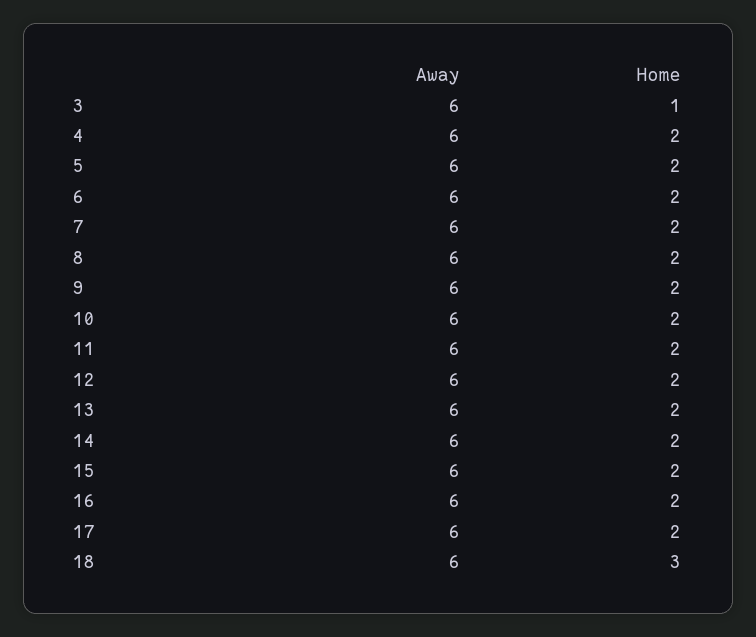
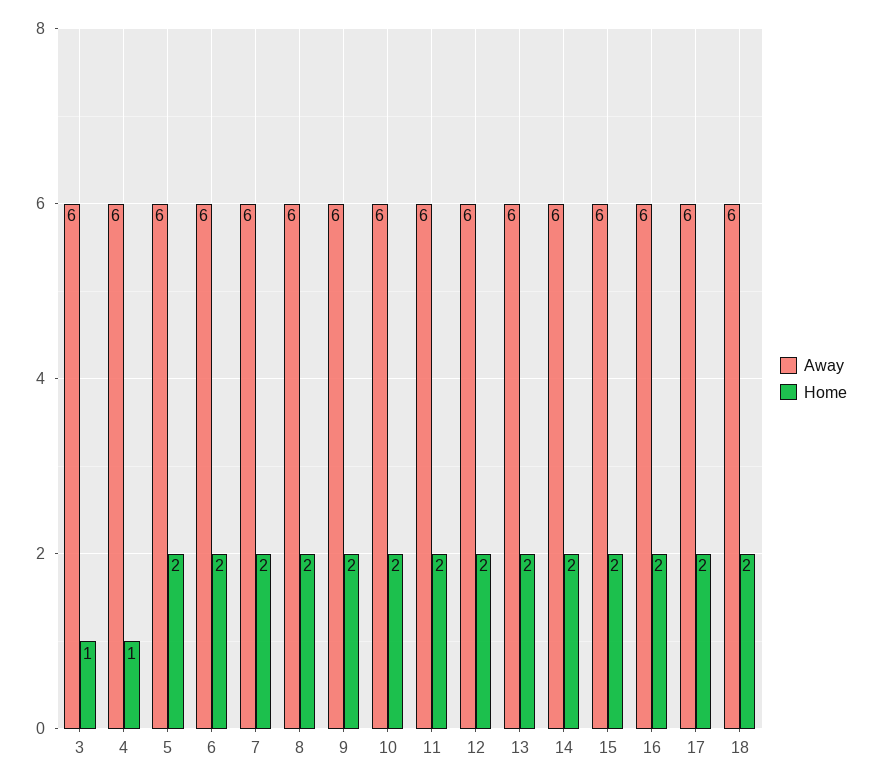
  {
    "Away": {
      "3": 6,
      "4": 6,
      "5": 6,
      "6": 6,
      "7": 6,
      "8": 6,
      "9": 6,
      "10": 6,
      "11": 6,
      "12": 6,
      "13": 6,
      "14": 6,
      "15": 6,
      "16": 6,
      "17": 6,
      "18": 6
    },
    "Home": {
      "3": 1,
-     "4": 2,
+     "4": 1,
      "5": 2,
      "6": 2,
      "7": 2,
      "8": 2,
      "9": 2,
      "10": 2,
      "11": 2,
      "12": 2,
      "13": 2,
      "14": 2,
      "15": 2,
      "16": 2,
      "17": 2,
-     "18": 3
+     "18": 2
    }
  }

